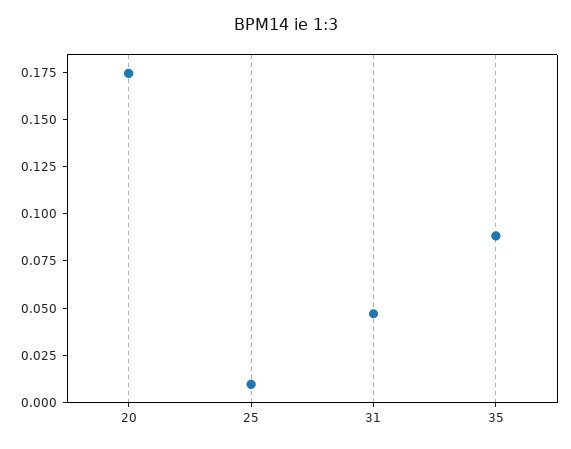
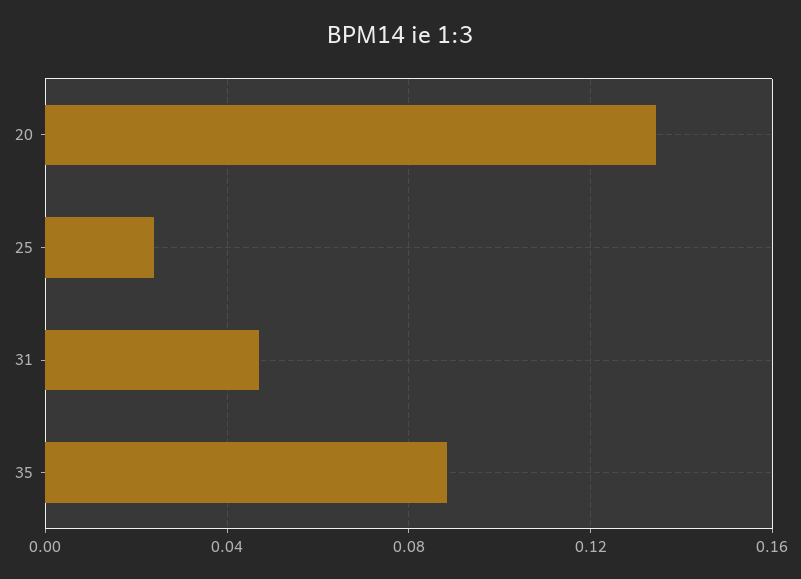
  {
-   "20": 0.175,
+   "20": 0.135,
-   "25": 0.01,
+   "25": 0.025,
    "31": 0.045,
    "35": 0.09
  }

